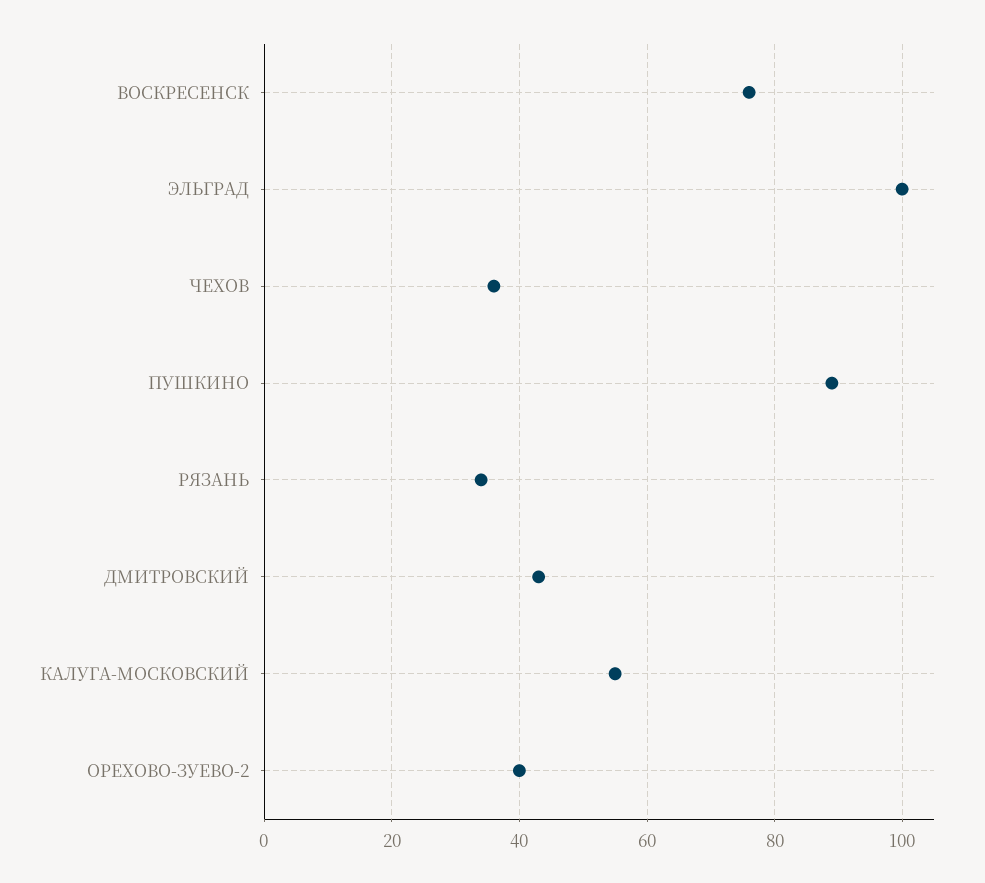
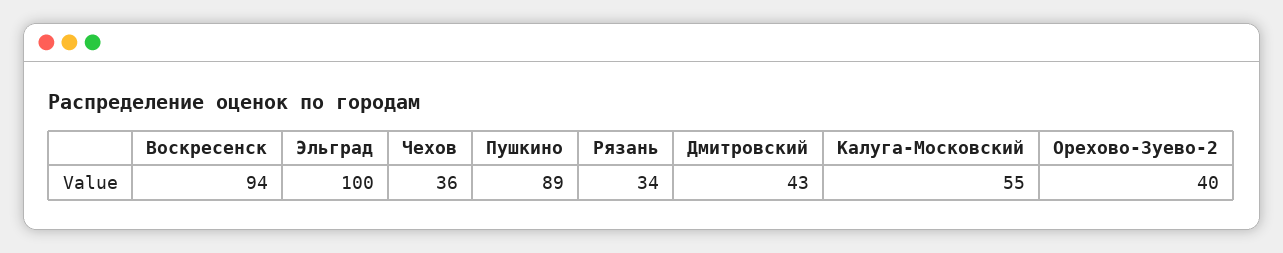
  {
-   "ВОСКРЕСЕНСК": 75,
+   "ВОСКРЕСЕНСК": 94,
    "ЭЛЬГРАД": 100,
    "ЧЕХОВ": 36,
    "ПУШКИНО": 89,
    "РЯЗАНЬ": 34,
    "ДМИТРОВСКИЙ": 43,
    "КАЛУГА-МОСКОВСКИЙ": 55,
    "ОРЕХОВО-ЗУЕВО-2": 40
  }

